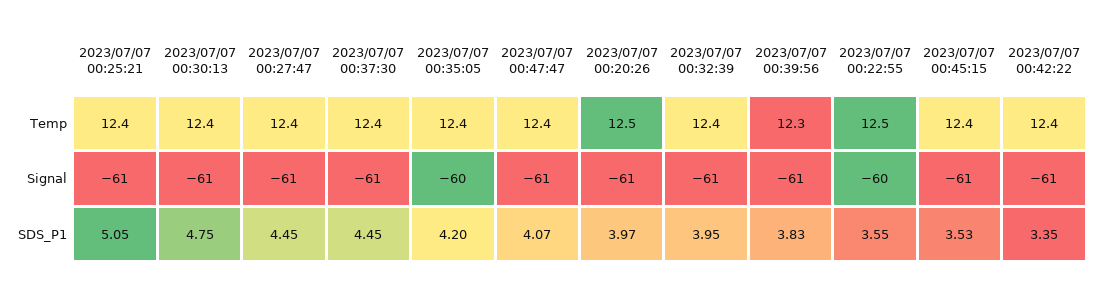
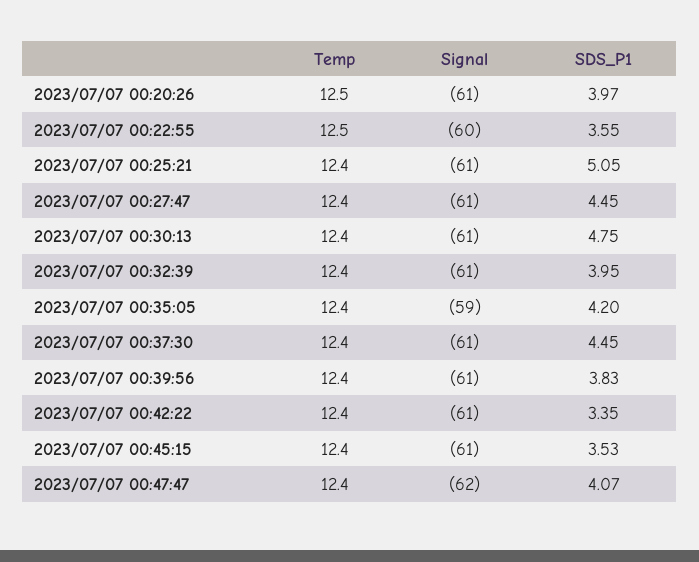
  {
    "2023/07/07 00:25:21": {
      "Temp": 12.4,
      "Signal": -61,
      "SDS_P1": 5.05
    },
    "2023/07/07 00:30:13": {
      "Temp": 12.4,
      "Signal": -61,
      "SDS_P1": 4.75
    },
    "2023/07/07 00:27:47": {
      "Temp": 12.4,
      "Signal": -61,
      "SDS_P1": 4.45
    },
    "2023/07/07 00:37:30": {
      "Temp": 12.4,
      "Signal": -61,
      "SDS_P1": 4.45
    },
    "2023/07/07 00:35:05": {
      "Temp": 12.4,
-     "Signal": -60,
+     "Signal": -59,
      "SDS_P1": 4.2
    },
    "2023/07/07 00:47:47": {
      "Temp": 12.4,
-     "Signal": -61,
+     "Signal": -62,
      "SDS_P1": 4.07
    },
    "2023/07/07 00:20:26": {
      "Temp": 12.5,
      "Signal": -61,
      "SDS_P1": 3.97
    },
    "2023/07/07 00:32:39": {
      "Temp": 12.4,
      "Signal": -61,
      "SDS_P1": 3.95
    },
    "2023/07/07 00:39:56": {
-     "Temp": 12.3,
+     "Temp": 12.4,
      "Signal": -61,
      "SDS_P1": 3.83
    },
    "2023/07/07 00:22:55": {
      "Temp": 12.5,
      "Signal": -60,
      "SDS_P1": 3.55
    },
    "2023/07/07 00:45:15": {
      "Temp": 12.4,
      "Signal": -61,
      "SDS_P1": 3.53
    },
    "2023/07/07 00:42:22": {
      "Temp": 12.4,
      "Signal": -61,
      "SDS_P1": 3.35
    }
  }

